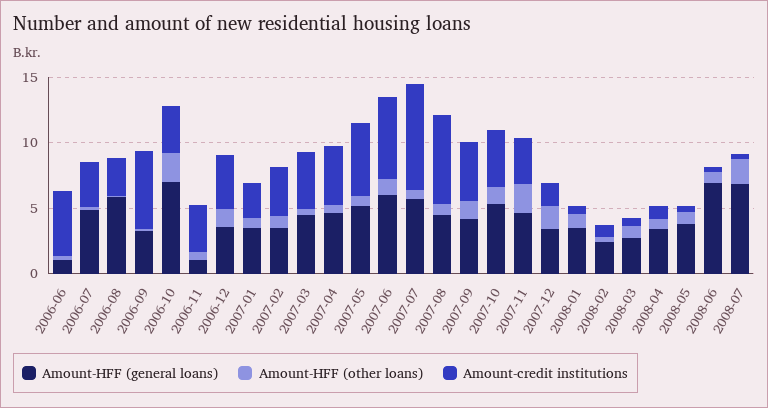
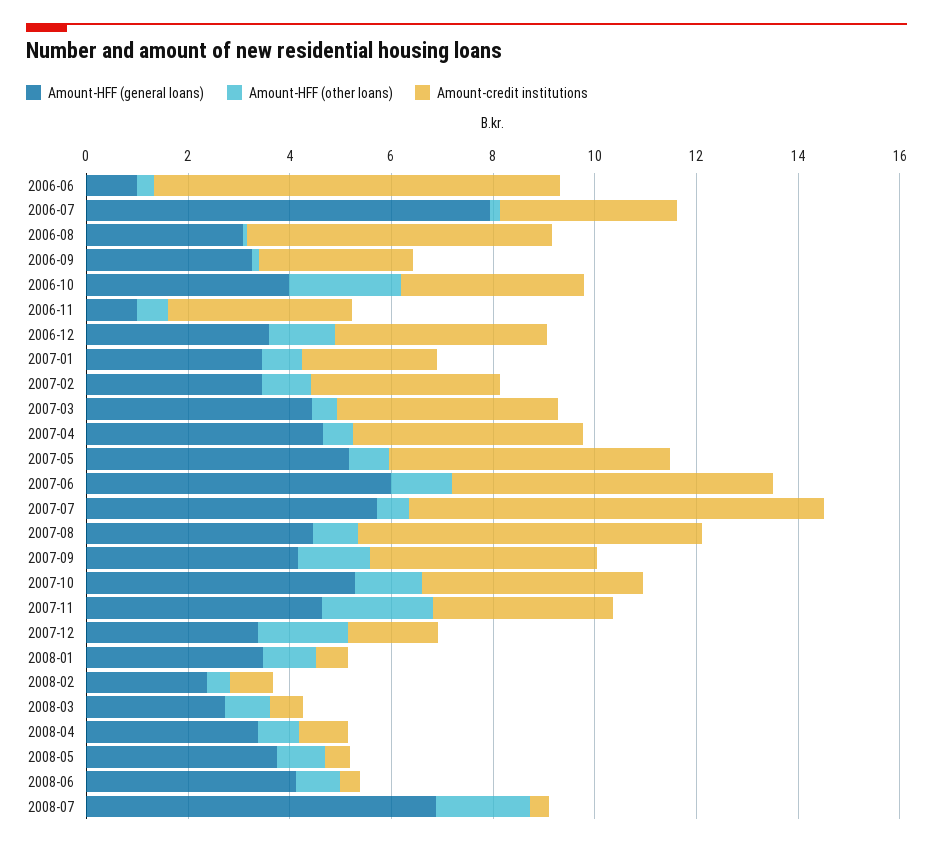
  {
    "Amount-HFF (general loans)": {
      "2006-06": 1,
-     "2006-07": 5,
+     "2006-07": 8,
-     "2006-08": 6,
+     "2006-08": 3,
      "2006-09": 3.5,
-     "2006-10": 7,
+     "2006-10": 4,
      "2006-11": 1,
      "2006-12": 3.5,
      "2007-01": 3.5,
      "2007-02": 3.5,
      "2007-03": 4.5,
      "2007-04": 4.5,
      "2007-05": 5,
      "2007-06": 6,
      "2007-07": 5.5,
      "2007-08": 4.5,
      "2007-09": 4,
      "2007-10": 5.5,
      "2007-11": 4.5,
      "2007-12": 3.5,
      "2008-01": 3.5,
      "2008-02": 2.5,
      "2008-03": 2.5,
      "2008-04": 3.5,
      "2008-05": 4,
-     "2008-06": 7,
+     "2008-06": 4,
      "2008-07": 7
    },
    "Amount-HFF (other loans)": {
      "2006-06": 0.5,
      "2006-07": 0,
      "2006-08": 0,
      "2006-09": 0,
      "2006-10": 2,
      "2006-11": 0.5,
      "2006-12": 1.5,
      "2007-01": 1,
      "2007-02": 1,
      "2007-03": 0.5,
      "2007-04": 0.5,
      "2007-05": 1,
      "2007-06": 1,
      "2007-07": 0.5,
      "2007-08": 1,
      "2007-09": 1.5,
      "2007-10": 1.5,
      "2007-11": 2,
      "2007-12": 2,
      "2008-01": 1,
      "2008-02": 0.5,
      "2008-03": 1,
      "2008-04": 1,
      "2008-05": 1,
      "2008-06": 1,
      "2008-07": 2
    },
    "Amount-credit institutions": {
-     "2006-06": 5,
+     "2006-06": 8,
      "2006-07": 3.5,
-     "2006-08": 3,
+     "2006-08": 6,
-     "2006-09": 6,
+     "2006-09": 3,
      "2006-10": 3.5,
      "2006-11": 3.5,
      "2006-12": 4,
      "2007-01": 2.5,
      "2007-02": 3.5,
      "2007-03": 4.5,
      "2007-04": 4.5,
      "2007-05": 5.5,
      "2007-06": 6.5,
      "2007-07": 8,
      "2007-08": 7,
      "2007-09": 4.5,
      "2007-10": 4.5,
      "2007-11": 3.5,
      "2007-12": 2,
      "2008-01": 0.5,
      "2008-02": 1,
      "2008-03": 0.5,
      "2008-04": 1,
      "2008-05": 0.5,
      "2008-06": 0.5,
      "2008-07": 0.5
    }
  }

